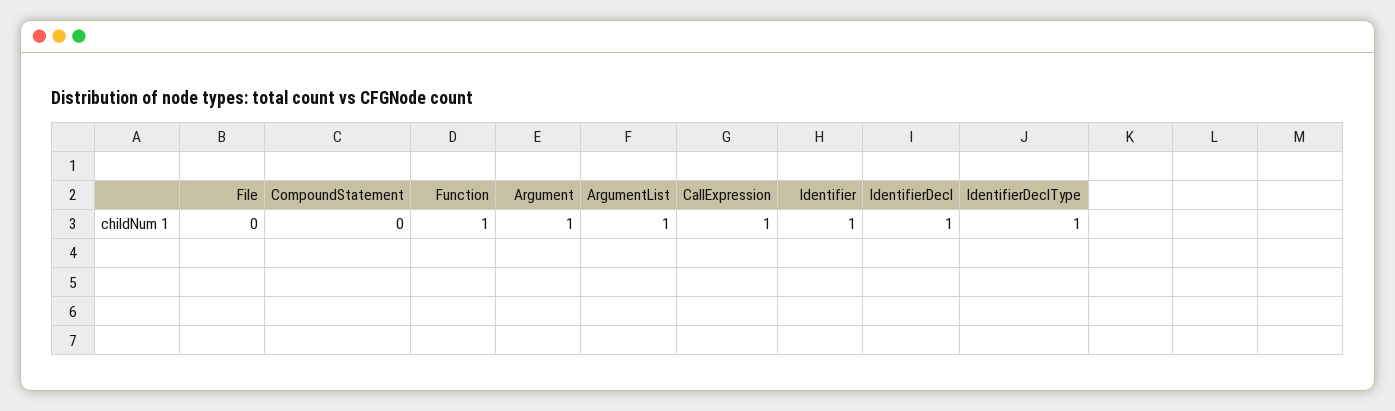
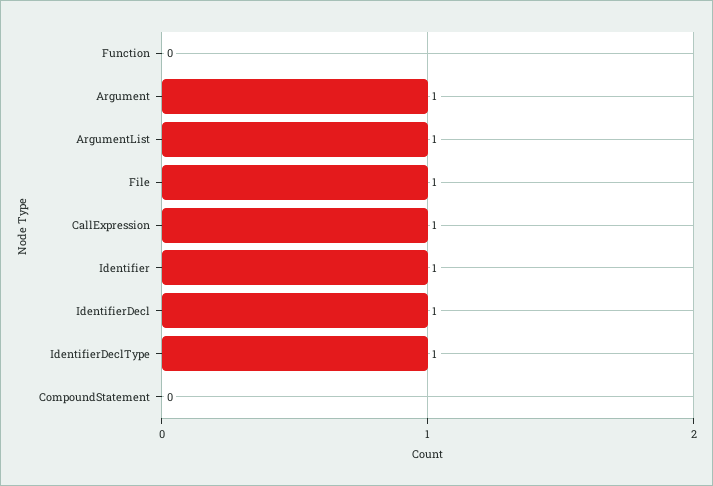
  {
-   "File": 0,
+   "File": 1,
    "CompoundStatement": 0,
-   "Function": 1,
+   "Function": 0,
    "Argument": 1,
    "ArgumentList": 1,
    "CallExpression": 1,
    "Identifier": 1,
    "IdentifierDecl": 1,
    "IdentifierDeclType": 1
  }

